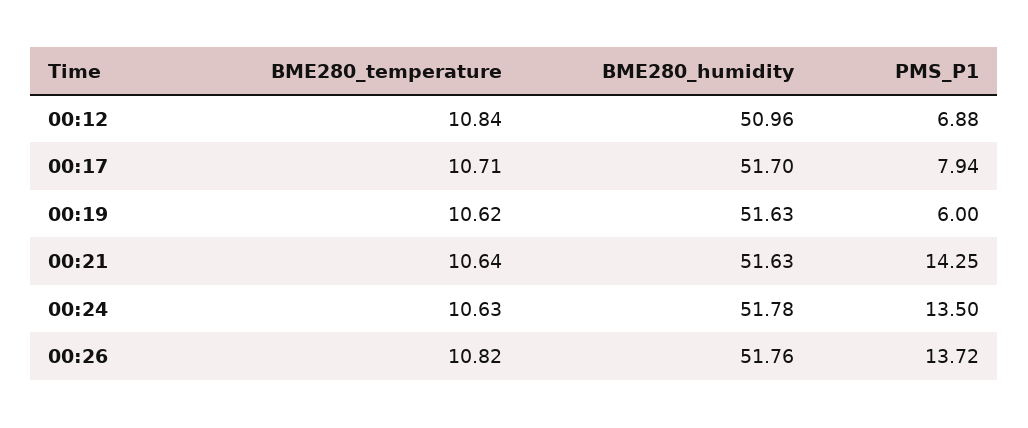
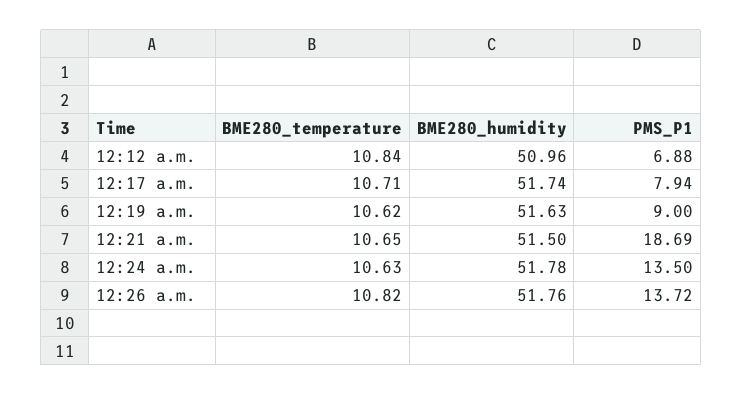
  {
    "BME280_temperature": {
      "00:12": 10.84,
      "00:17": 10.71,
      "00:19": 10.62,
-     "00:21": 10.64,
+     "00:21": 10.65,
      "00:24": 10.63,
      "00:26": 10.82
    },
    "BME280_humidity": {
      "00:12": 50.96,
-     "00:17": 51.7,
+     "00:17": 51.74,
      "00:19": 51.63,
-     "00:21": 51.63,
+     "00:21": 51.5,
      "00:24": 51.78,
      "00:26": 51.76
    },
    "PMS_P1": {
      "00:12": 6.88,
      "00:17": 7.94,
-     "00:19": 6,
+     "00:19": 9,
-     "00:21": 14.25,
+     "00:21": 18.69,
      "00:24": 13.5,
      "00:26": 13.72
    }
  }

